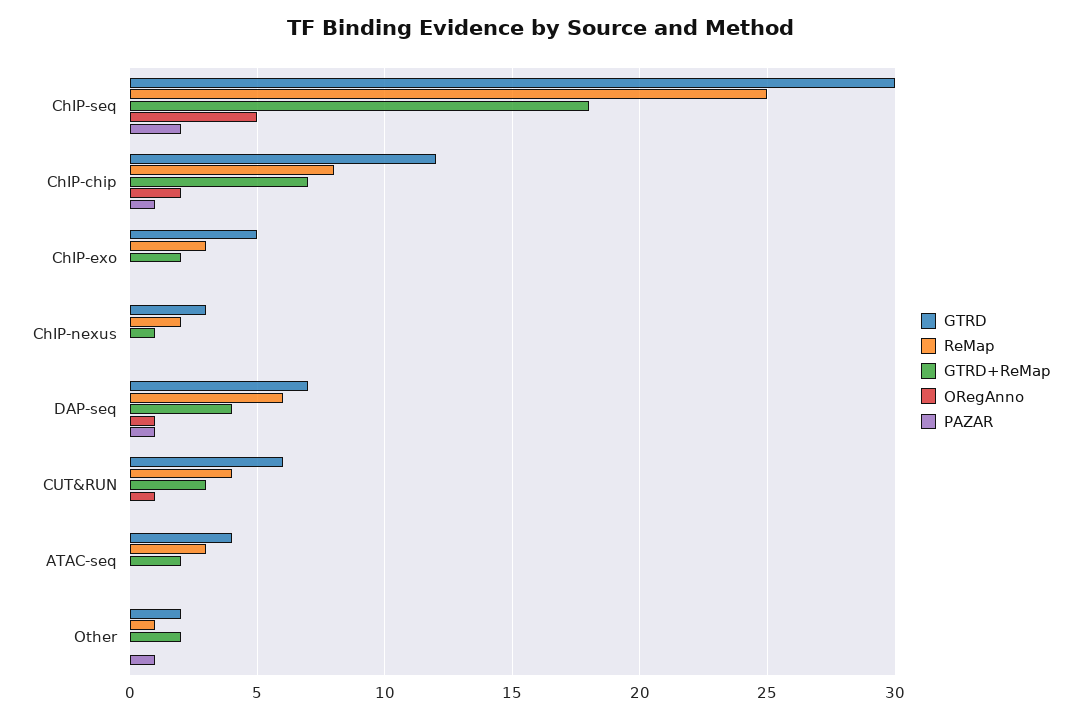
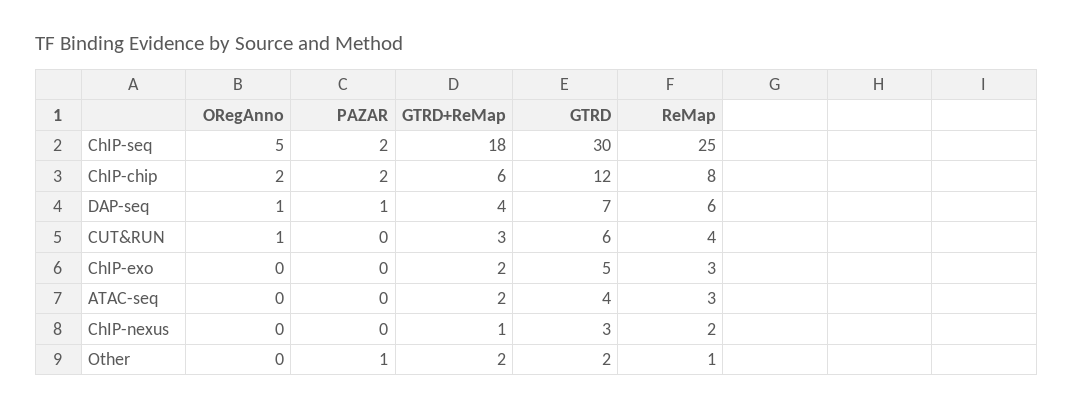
  {
    "GTRD": {
      "ChIP-seq": 30,
      "ChIP-chip": 12,
      "ChIP-exo": 5,
      "ChIP-nexus": 3,
      "DAP-seq": 7,
      "CUT&RUN": 6,
      "ATAC-seq": 4,
      "Other": 2
    },
    "ReMap": {
      "ChIP-seq": 25,
      "ChIP-chip": 8,
      "ChIP-exo": 3,
      "ChIP-nexus": 2,
      "DAP-seq": 6,
      "CUT&RUN": 4,
      "ATAC-seq": 3,
      "Other": 1
    },
    "GTRD+ReMap": {
      "ChIP-seq": 18,
-     "ChIP-chip": 7,
+     "ChIP-chip": 6,
      "ChIP-exo": 2,
      "ChIP-nexus": 1,
      "DAP-seq": 4,
      "CUT&RUN": 3,
      "ATAC-seq": 2,
      "Other": 2
    },
    "ORegAnno": {
      "ChIP-seq": 5,
      "ChIP-chip": 2,
      "ChIP-exo": 0,
      "ChIP-nexus": 0,
      "DAP-seq": 1,
      "CUT&RUN": 1,
      "ATAC-seq": 0,
      "Other": 0
    },
    "PAZAR": {
      "ChIP-seq": 2,
-     "ChIP-chip": 1,
+     "ChIP-chip": 2,
      "ChIP-exo": 0,
      "ChIP-nexus": 0,
      "DAP-seq": 1,
      "CUT&RUN": 0,
      "ATAC-seq": 0,
      "Other": 1
    }
  }

